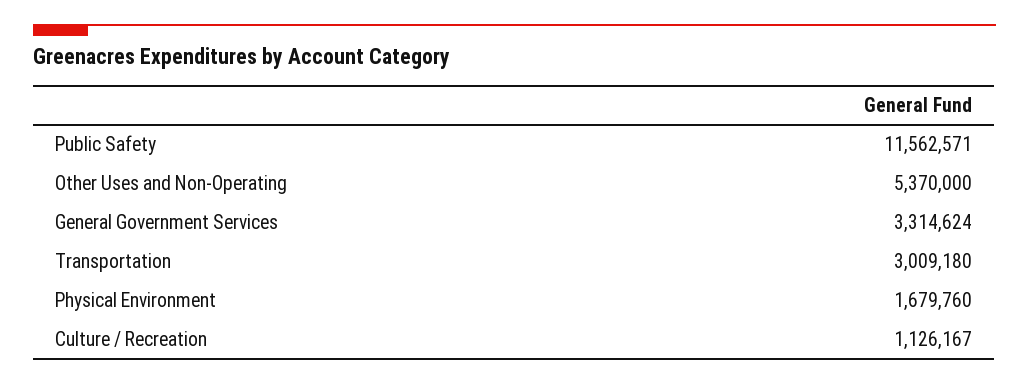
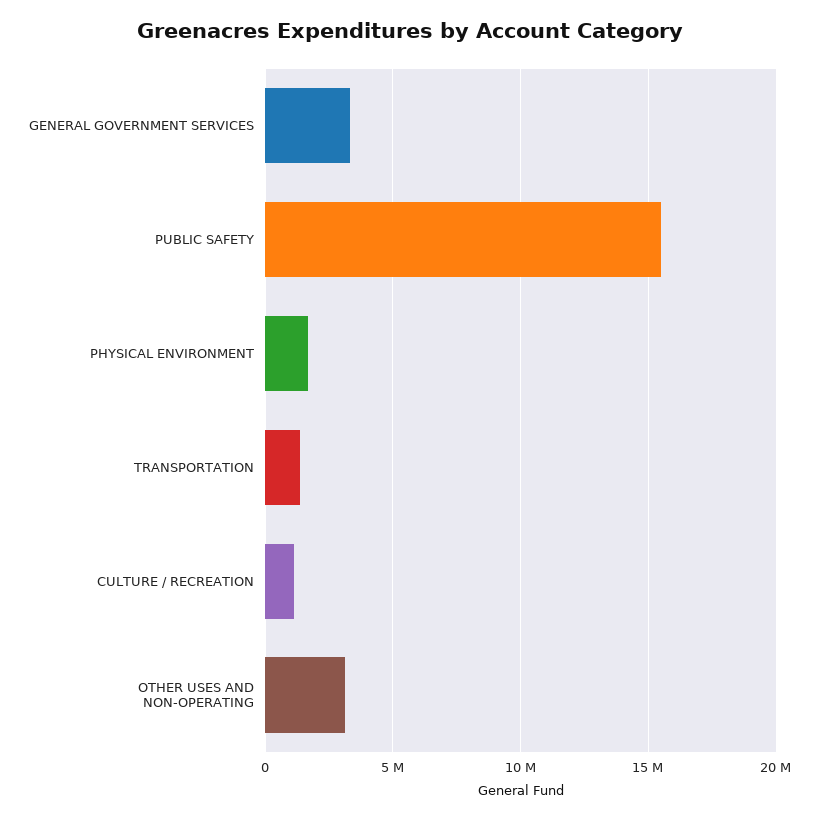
  {
-   "Public Safety": 11562571,
+   "Public Safety": 15500000,
-   "Other Uses and Non-Operating": 5370000,
+   "Other Uses and Non-Operating": 3000000,
    "General Government Services": 3314624,
-   "Transportation": 3009180,
+   "Transportation": 1500000,
    "Physical Environment": 1679760,
    "Culture / Recreation": 1126167
  }

